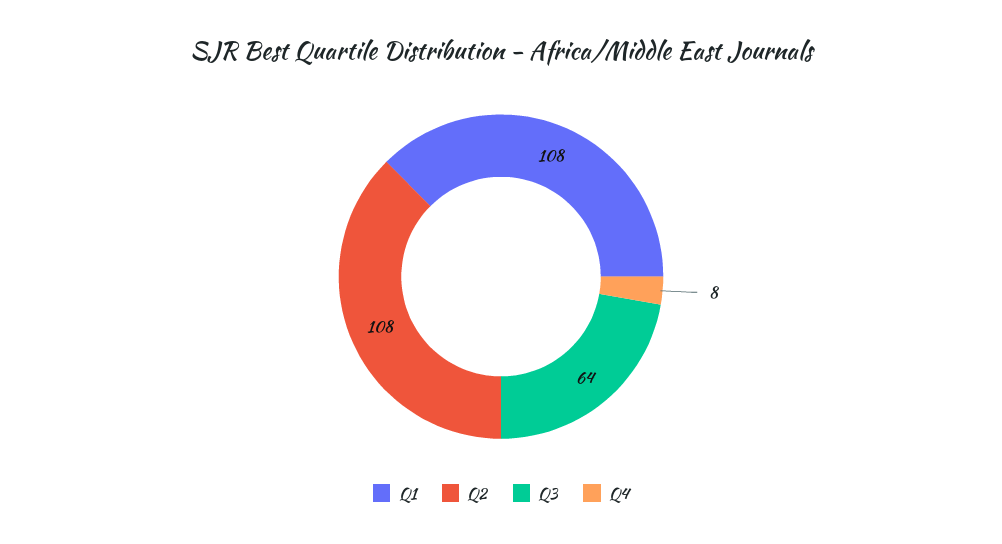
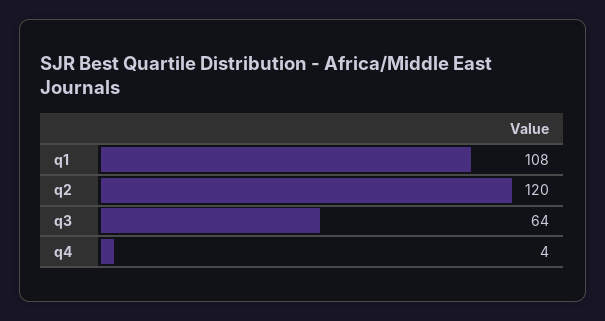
  {
    "Q1": 108,
-   "Q2": 108,
+   "Q2": 120,
    "Q3": 64,
-   "Q4": 8
+   "Q4": 4
  }

